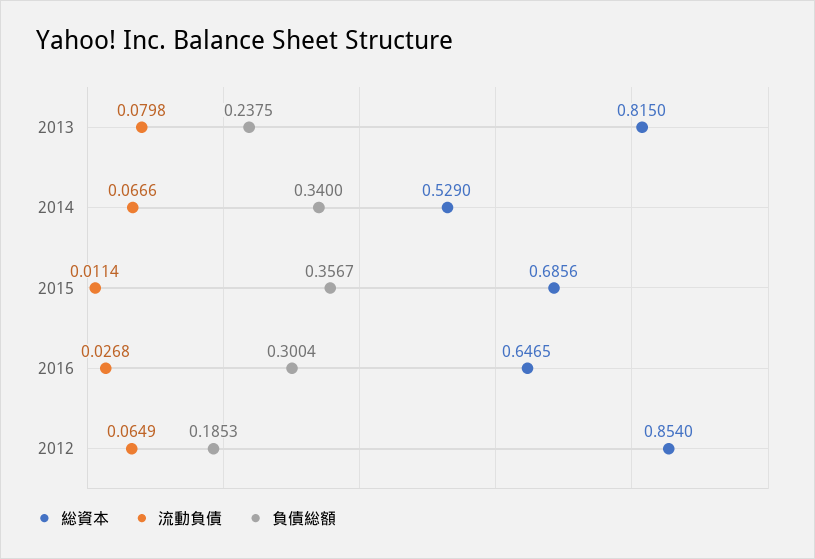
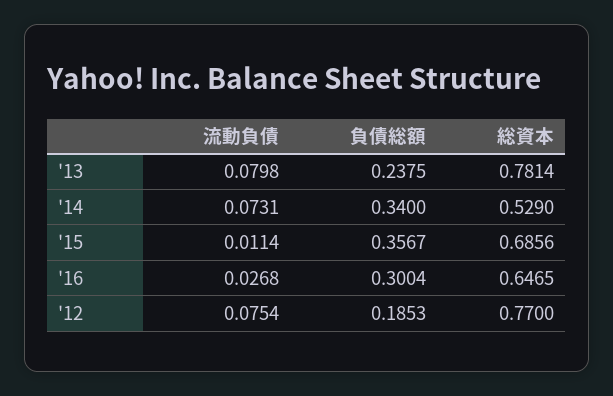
  {
    "総資本": {
-     "2013": 0.815,
+     "2013": 0.7814,
      "2014": 0.529,
      "2015": 0.6856,
      "2016": 0.6465,
-     "2012": 0.854
+     "2012": 0.77
    },
    "流動負債": {
      "2013": 0.0798,
-     "2014": 0.0666,
+     "2014": 0.0731,
      "2015": 0.0114,
      "2016": 0.0268,
-     "2012": 0.0649
+     "2012": 0.0754
    },
    "負債総額": {
      "2013": 0.2375,
      "2014": 0.34,
      "2015": 0.3567,
      "2016": 0.3004,
      "2012": 0.1853
    }
  }

